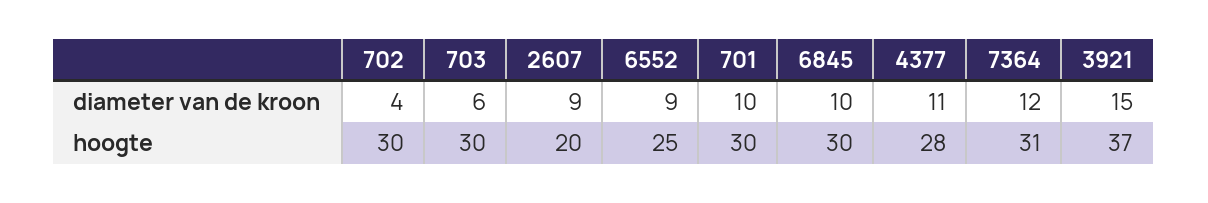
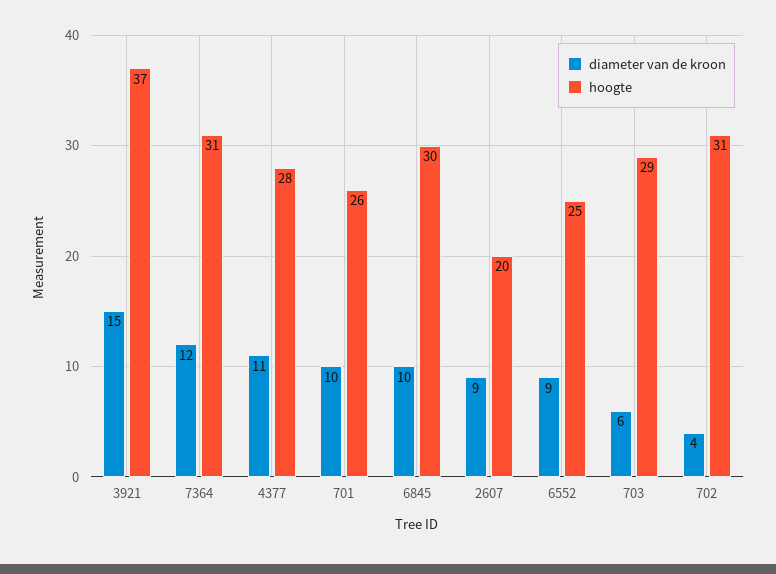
  {
    "diameter van de kroon": {
      "702": 4,
      "703": 6,
      "2607": 9,
      "6552": 9,
      "701": 10,
      "6845": 10,
      "4377": 11,
      "7364": 12,
      "3921": 15
    },
    "hoogte": {
-     "702": 30,
+     "702": 31,
-     "703": 30,
+     "703": 29,
      "2607": 20,
      "6552": 25,
-     "701": 30,
+     "701": 26,
      "6845": 30,
      "4377": 28,
      "7364": 31,
      "3921": 37
    }
  }

